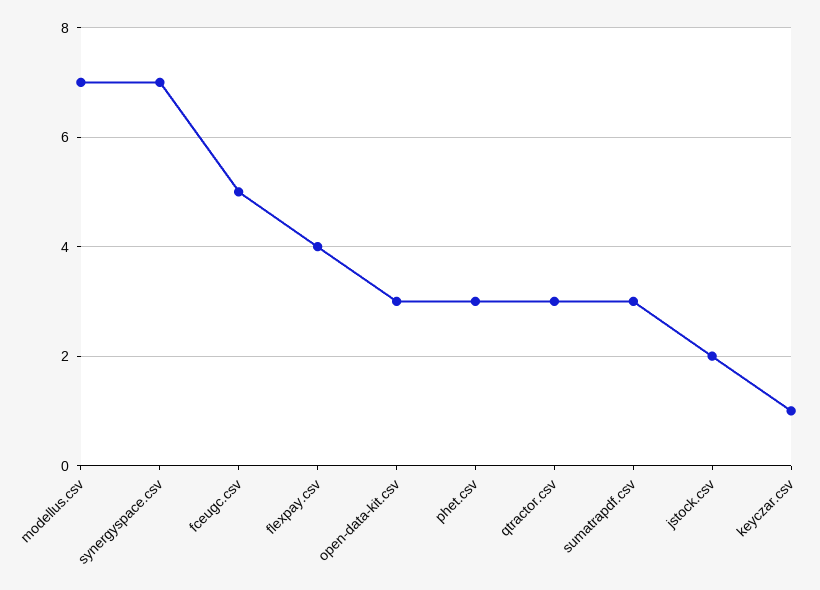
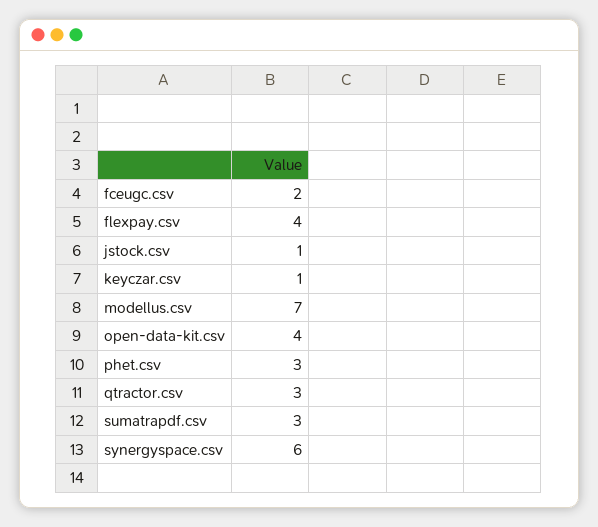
  {
    "modellus.csv": 7,
-   "synergyspace.csv": 7,
+   "synergyspace.csv": 6,
-   "fceugc.csv": 5,
+   "fceugc.csv": 2,
    "flexpay.csv": 4,
-   "open-data-kit.csv": 3,
+   "open-data-kit.csv": 4,
    "phet.csv": 3,
    "qtractor.csv": 3,
    "sumatrapdf.csv": 3,
-   "jstock.csv": 2,
+   "jstock.csv": 1,
    "keyczar.csv": 1
  }

